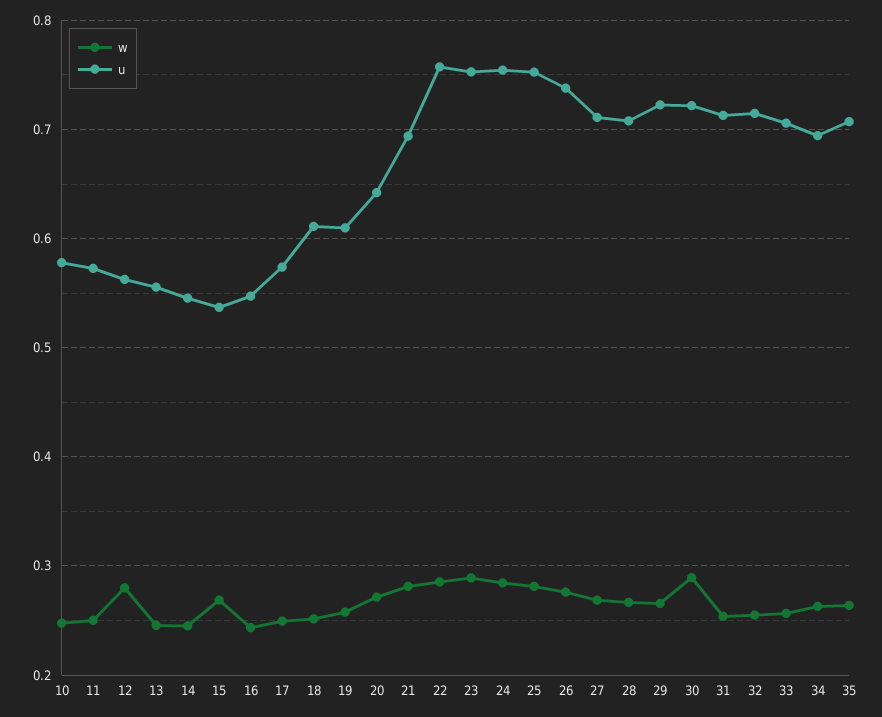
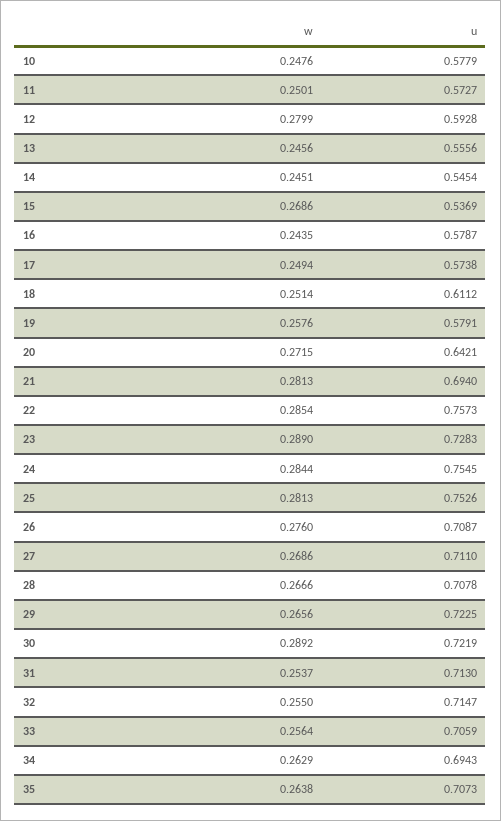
  {
    "w": {
      "10": 0.2476,
      "11": 0.2501,
      "12": 0.2799,
      "13": 0.2456,
      "14": 0.2451,
      "15": 0.2686,
      "16": 0.2435,
      "17": 0.2494,
      "18": 0.2514,
      "19": 0.2576,
      "20": 0.2715,
      "21": 0.2813,
      "22": 0.2854,
      "23": 0.289,
      "24": 0.2844,
      "25": 0.2813,
      "26": 0.276,
      "27": 0.2686,
      "28": 0.2666,
      "29": 0.2656,
      "30": 0.2892,
      "31": 0.2537,
      "32": 0.255,
      "33": 0.2564,
      "34": 0.2629,
      "35": 0.2638
    },
    "u": {
      "10": 0.5779,
      "11": 0.5727,
-     "12": 0.56,
+     "12": 0.5928,
      "13": 0.5556,
      "14": 0.5454,
      "15": 0.5369,
-     "16": 0.55,
+     "16": 0.5787,
      "17": 0.5738,
      "18": 0.6112,
-     "19": 0.61,
+     "19": 0.5791,
      "20": 0.6421,
      "21": 0.694,
      "22": 0.7573,
-     "23": 0.75,
+     "23": 0.7283,
      "24": 0.7545,
      "25": 0.7526,
-     "26": 0.74,
+     "26": 0.7087,
      "27": 0.711,
      "28": 0.7078,
      "29": 0.7225,
      "30": 0.7219,
      "31": 0.713,
      "32": 0.7147,
      "33": 0.7059,
      "34": 0.6943,
      "35": 0.7073
    }
  }

